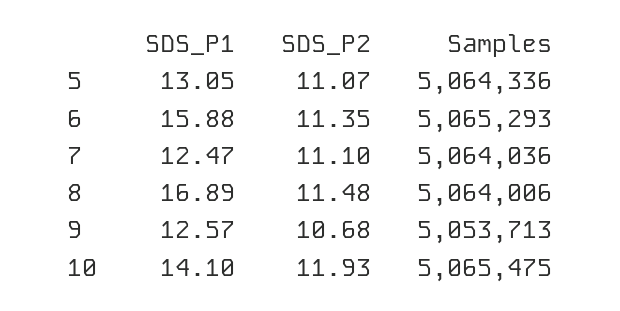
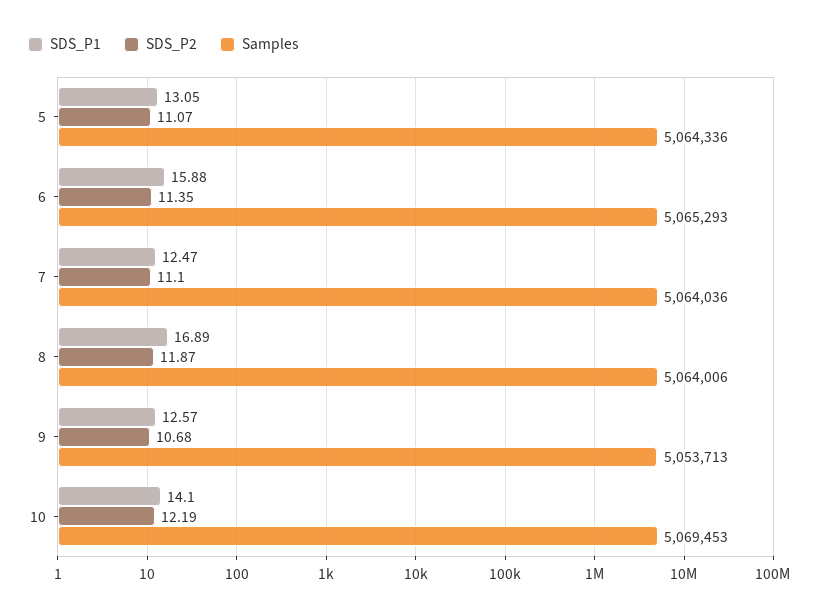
  {
    "SDS_P1": {
      "5": 13.05,
      "6": 15.88,
      "7": 12.47,
      "8": 16.89,
      "9": 12.57,
      "10": 14.1
    },
    "SDS_P2": {
      "5": 11.07,
      "6": 11.35,
      "7": 11.1,
-     "8": 11.48,
+     "8": 11.87,
      "9": 10.68,
-     "10": 11.93
+     "10": 12.19
    },
    "Samples": {
      "5": 5064336,
      "6": 5065293,
      "7": 5064036,
      "8": 5064006,
      "9": 5053713,
-     "10": 5065475
+     "10": 5069453
    }
  }

